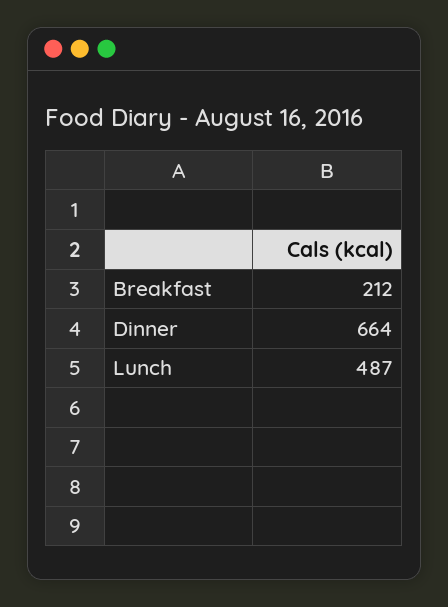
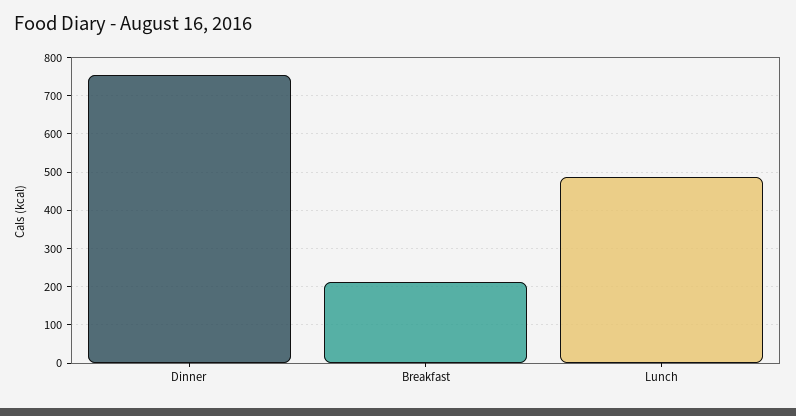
  {
    "Breakfast": 212,
-   "Dinner": 664,
+   "Dinner": 760,
    "Lunch": 487
  }

